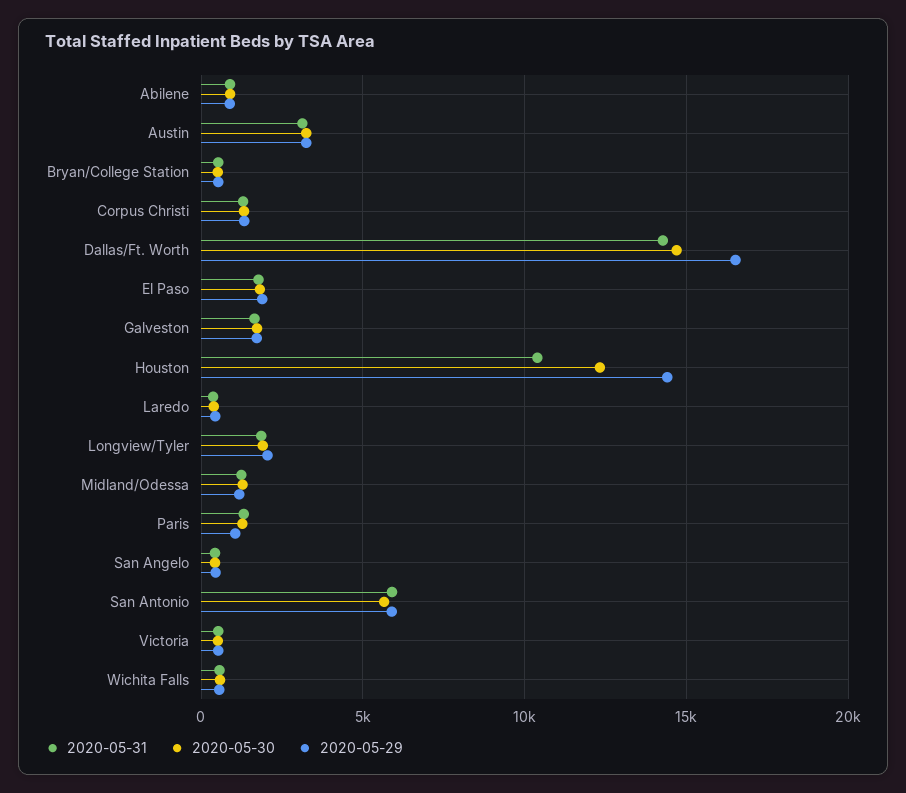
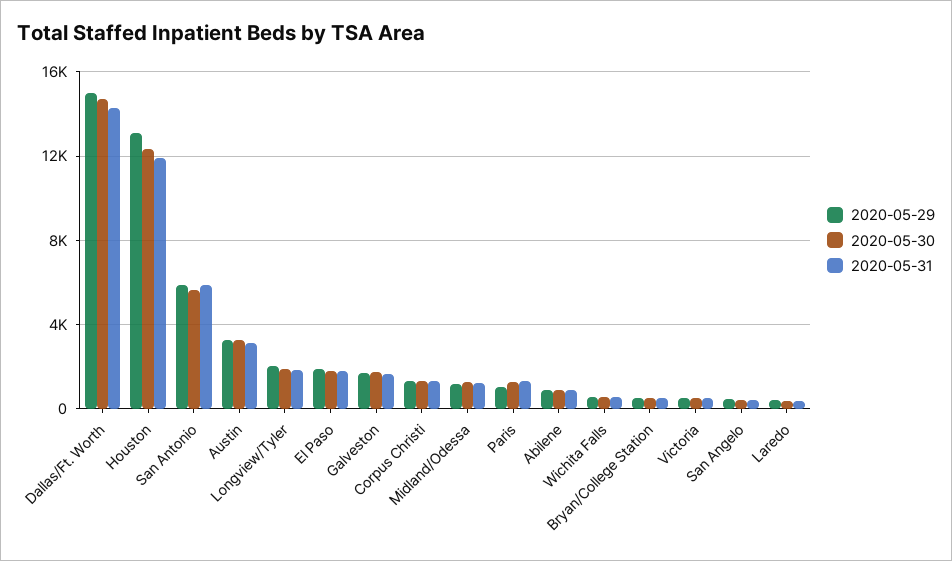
  {
    "2020-05-31": {
      "Abilene": 1000,
      "Austin": 3000,
      "Bryan/College Station": 500,
      "Corpus Christi": 1500,
      "Dallas/Ft. Worth": 14500,
      "El Paso": 2000,
      "Galveston": 1500,
-     "Houston": 10500,
+     "Houston": 12000,
      "Laredo": 500,
      "Longview/Tyler": 2000,
      "Midland/Odessa": 1000,
      "Paris": 1500,
      "San Angelo": 500,
      "San Antonio": 6000,
      "Victoria": 500,
      "Wichita Falls": 500
    },
    "2020-05-30": {
      "Abilene": 1000,
      "Austin": 3500,
      "Bryan/College Station": 500,
      "Corpus Christi": 1500,
      "Dallas/Ft. Worth": 14500,
      "El Paso": 2000,
      "Galveston": 1500,
      "Houston": 12500,
      "Laredo": 500,
      "Longview/Tyler": 2000,
      "Midland/Odessa": 1500,
      "Paris": 1500,
      "San Angelo": 500,
      "San Antonio": 5500,
      "Victoria": 500,
      "Wichita Falls": 500
    },
    "2020-05-29": {
      "Abilene": 1000,
      "Austin": 3500,
      "Bryan/College Station": 500,
      "Corpus Christi": 1500,
-     "Dallas/Ft. Worth": 16500,
+     "Dallas/Ft. Worth": 15000,
      "El Paso": 2000,
      "Galveston": 1500,
-     "Houston": 14500,
+     "Houston": 13000,
      "Laredo": 500,
      "Longview/Tyler": 2000,
      "Midland/Odessa": 1000,
      "Paris": 1000,
      "San Angelo": 500,
      "San Antonio": 6000,
      "Victoria": 500,
      "Wichita Falls": 500
    }
  }

